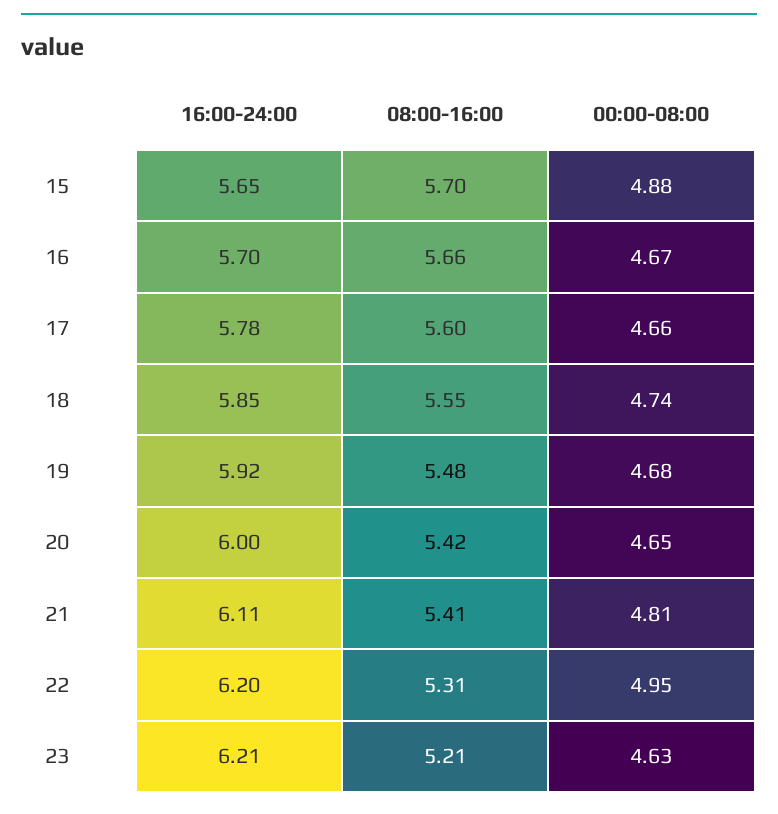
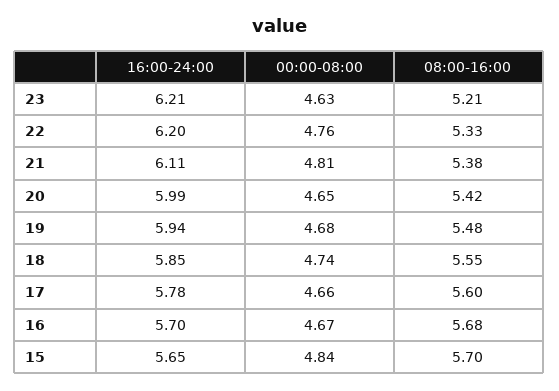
  {
    "16:00-24:00": {
      "15": 5.65,
      "16": 5.7,
      "17": 5.78,
      "18": 5.85,
-     "19": 5.92,
+     "19": 5.94,
-     "20": 6,
+     "20": 5.99,
      "21": 6.11,
      "22": 6.2,
      "23": 6.21
    },
    "08:00-16:00": {
      "15": 5.7,
-     "16": 5.66,
+     "16": 5.68,
      "17": 5.6,
      "18": 5.55,
      "19": 5.48,
      "20": 5.42,
-     "21": 5.41,
+     "21": 5.38,
-     "22": 5.31,
+     "22": 5.33,
      "23": 5.21
    },
    "00:00-08:00": {
-     "15": 4.88,
+     "15": 4.84,
      "16": 4.67,
      "17": 4.66,
      "18": 4.74,
      "19": 4.68,
      "20": 4.65,
      "21": 4.81,
-     "22": 4.95,
+     "22": 4.76,
      "23": 4.63
    }
  }

